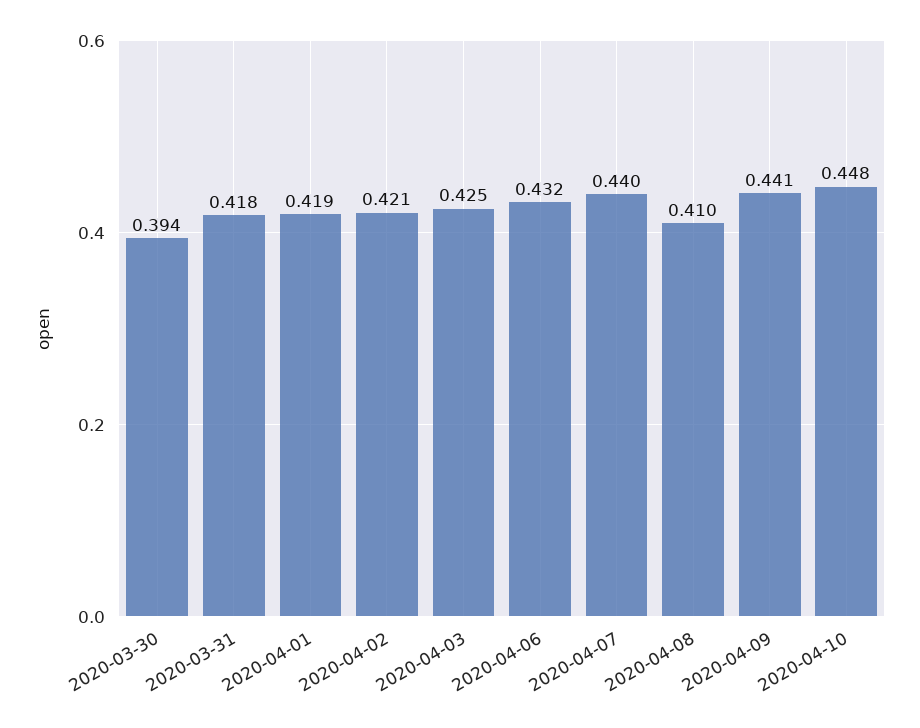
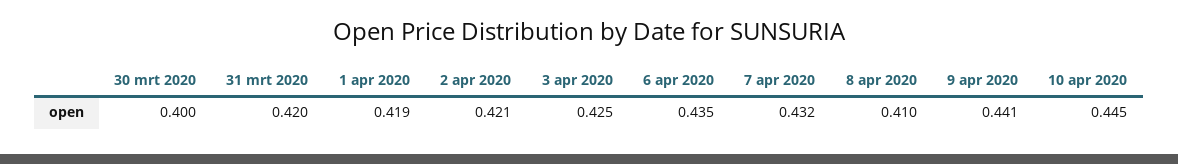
  {
-   "2020-03-30": 0.394,
+   "2020-03-30": 0.4,
-   "2020-03-31": 0.418,
+   "2020-03-31": 0.42,
    "2020-04-01": 0.419,
    "2020-04-02": 0.421,
    "2020-04-03": 0.425,
-   "2020-04-06": 0.432,
+   "2020-04-06": 0.435,
-   "2020-04-07": 0.44,
+   "2020-04-07": 0.432,
    "2020-04-08": 0.41,
    "2020-04-09": 0.441,
-   "2020-04-10": 0.448
+   "2020-04-10": 0.445
  }

